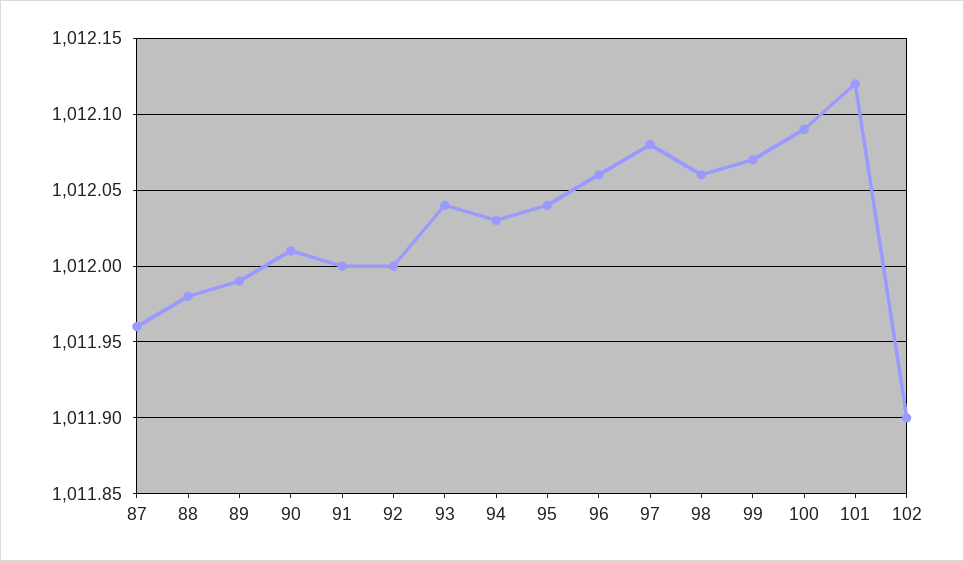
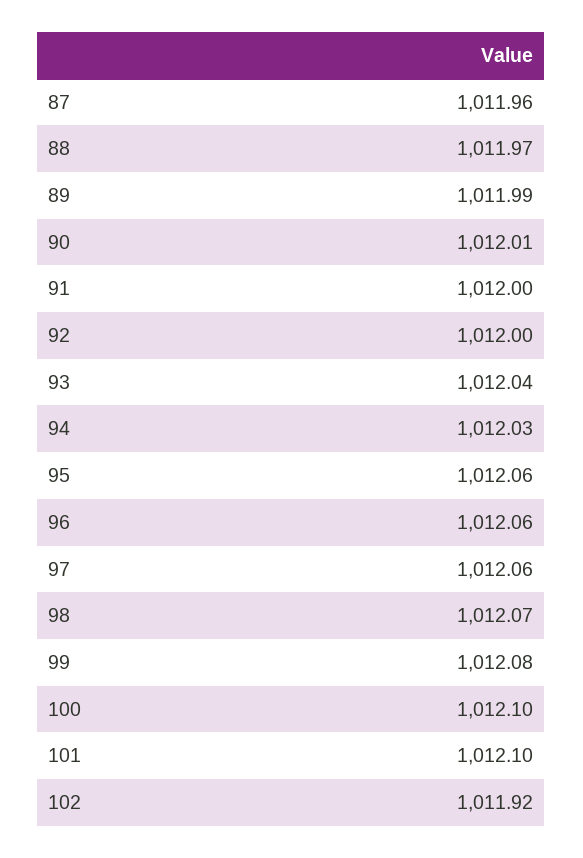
  {
    "87": 1011.96,
-   "88": 1011.98,
+   "88": 1011.97,
    "89": 1011.99,
    "90": 1012.01,
    "91": 1012,
    "92": 1012,
    "93": 1012.04,
    "94": 1012.03,
-   "95": 1012.04,
+   "95": 1012.06,
    "96": 1012.06,
-   "97": 1012.08,
+   "97": 1012.06,
-   "98": 1012.06,
+   "98": 1012.07,
-   "99": 1012.07,
+   "99": 1012.08,
-   "100": 1012.09,
+   "100": 1012.1,
-   "101": 1012.12,
+   "101": 1012.1,
-   "102": 1011.9
+   "102": 1011.92
  }

